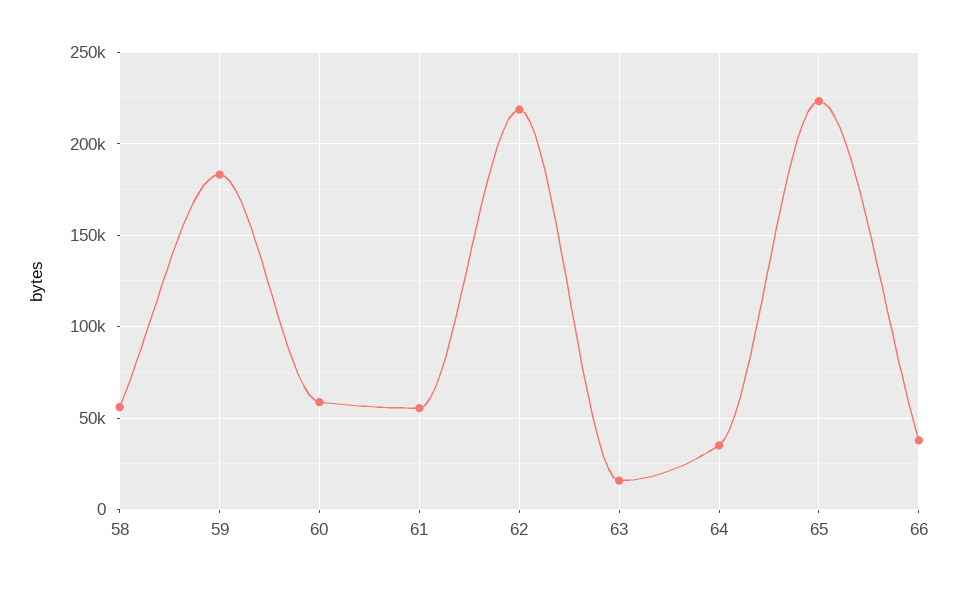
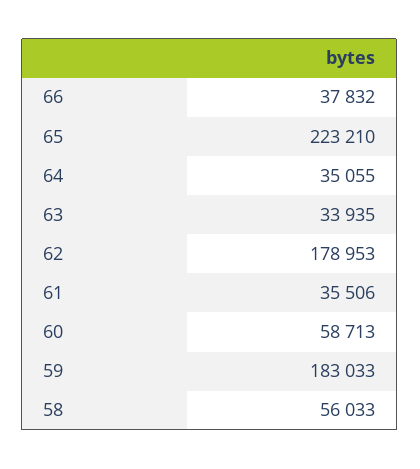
  {
    "58": 56033,
    "59": 183033,
    "60": 58713,
-   "61": 55000,
+   "61": 35506,
-   "62": 220000,
+   "62": 178953,
-   "63": 15000,
+   "63": 33935,
    "64": 35055,
    "65": 223210,
    "66": 37832
  }

